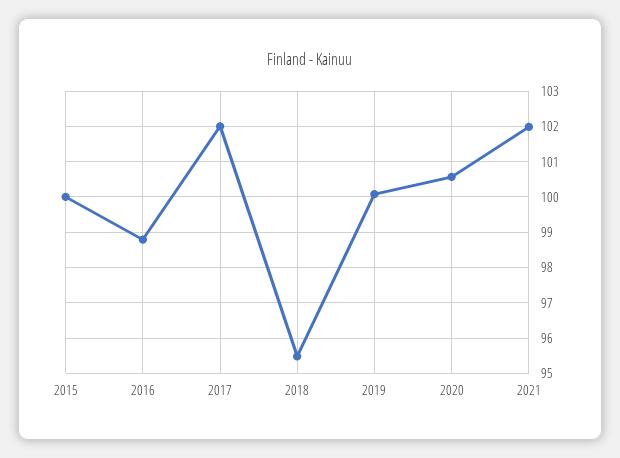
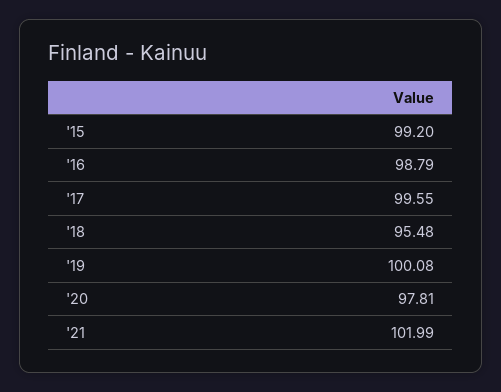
  {
-   "2015": 100,
+   "2015": 99.2,
    "2016": 98.79,
-   "2017": 102,
+   "2017": 99.55,
    "2018": 95.48,
    "2019": 100.08,
-   "2020": 100.6,
+   "2020": 97.81,
    "2021": 101.99
  }

